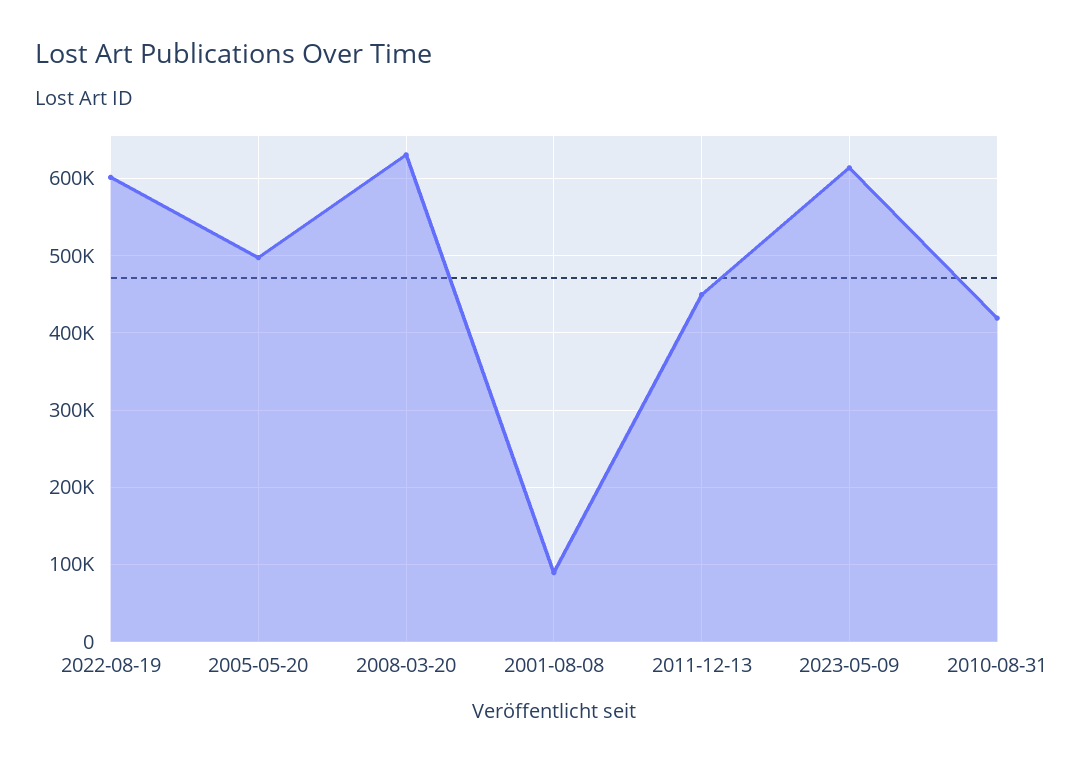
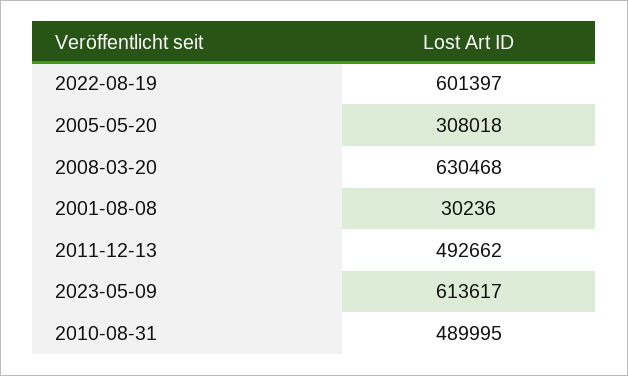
  {
    "2022-08-19": 601397,
-   "2005-05-20": 500000,
+   "2005-05-20": 308018,
    "2008-03-20": 630468,
-   "2001-08-08": 90000,
+   "2001-08-08": 30236,
-   "2011-12-13": 450000,
+   "2011-12-13": 492662,
    "2023-05-09": 613617,
-   "2010-08-31": 420000
+   "2010-08-31": 489995
  }

